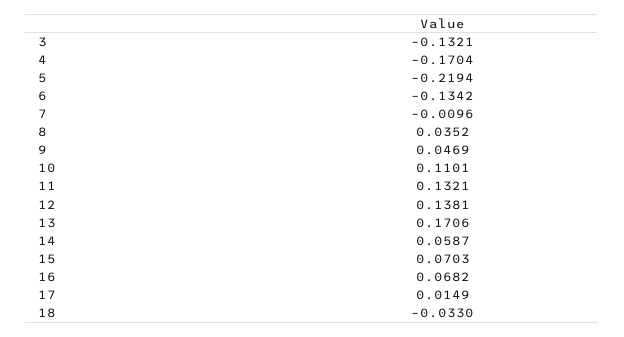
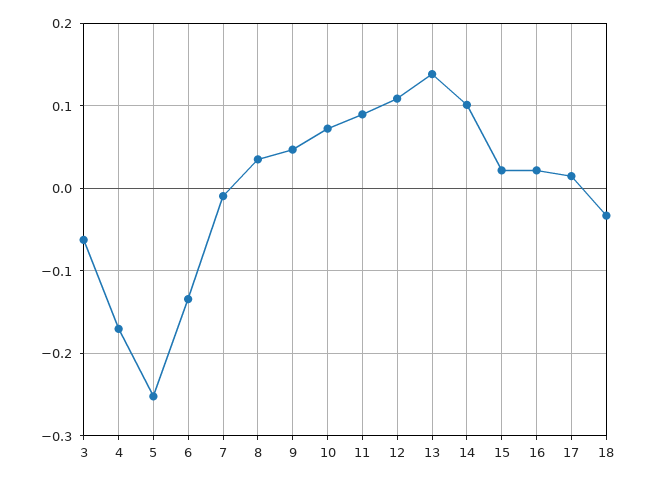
  {
-   "3": -0.1321,
+   "3": -0.06,
    "4": -0.1704,
-   "5": -0.2194,
+   "5": -0.25,
    "6": -0.1342,
    "7": -0.0096,
    "8": 0.0352,
    "9": 0.0469,
-   "10": 0.1101,
+   "10": 0.07,
-   "11": 0.1321,
+   "11": 0.09,
-   "12": 0.1381,
+   "12": 0.11,
-   "13": 0.1706,
+   "13": 0.14,
-   "14": 0.0587,
+   "14": 0.1,
-   "15": 0.0703,
+   "15": 0.02,
-   "16": 0.0682,
+   "16": 0.02,
    "17": 0.0149,
    "18": -0.033
  }

